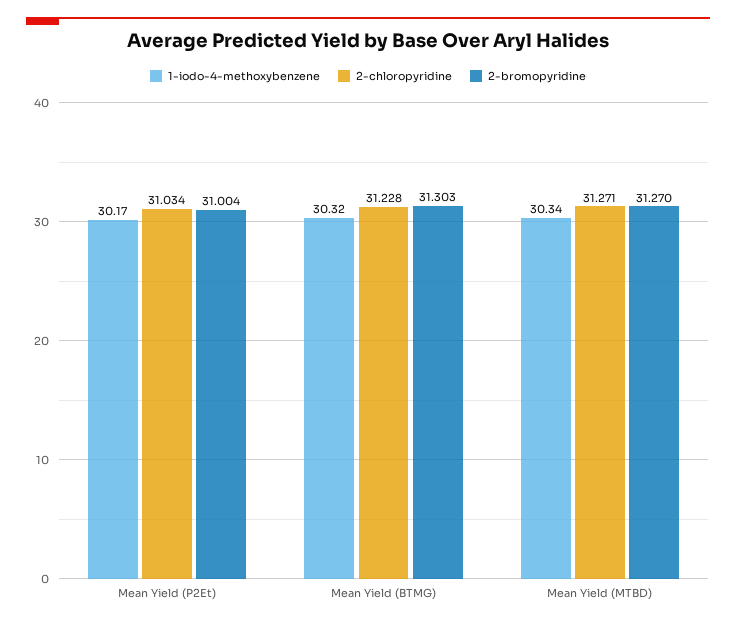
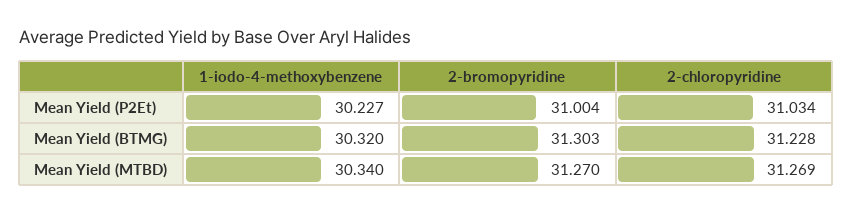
  {
    "1-iodo-4-methoxybenzene": {
-     "Mean Yield (P2Et)": 30.17,
+     "Mean Yield (P2Et)": 30.227,
      "Mean Yield (BTMG)": 30.32,
      "Mean Yield (MTBD)": 30.34
    },
    "2-chloropyridine": {
      "Mean Yield (P2Et)": 31.034,
      "Mean Yield (BTMG)": 31.228,
-     "Mean Yield (MTBD)": 31.271
+     "Mean Yield (MTBD)": 31.269
    },
    "2-bromopyridine": {
      "Mean Yield (P2Et)": 31.004,
      "Mean Yield (BTMG)": 31.303,
      "Mean Yield (MTBD)": 31.27
    }
  }

